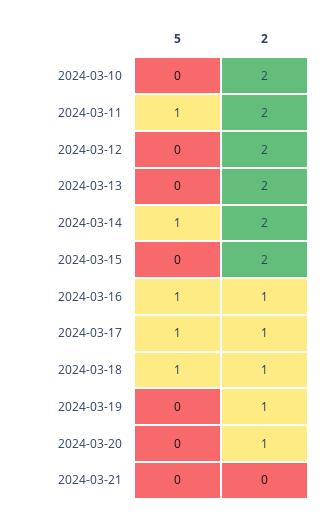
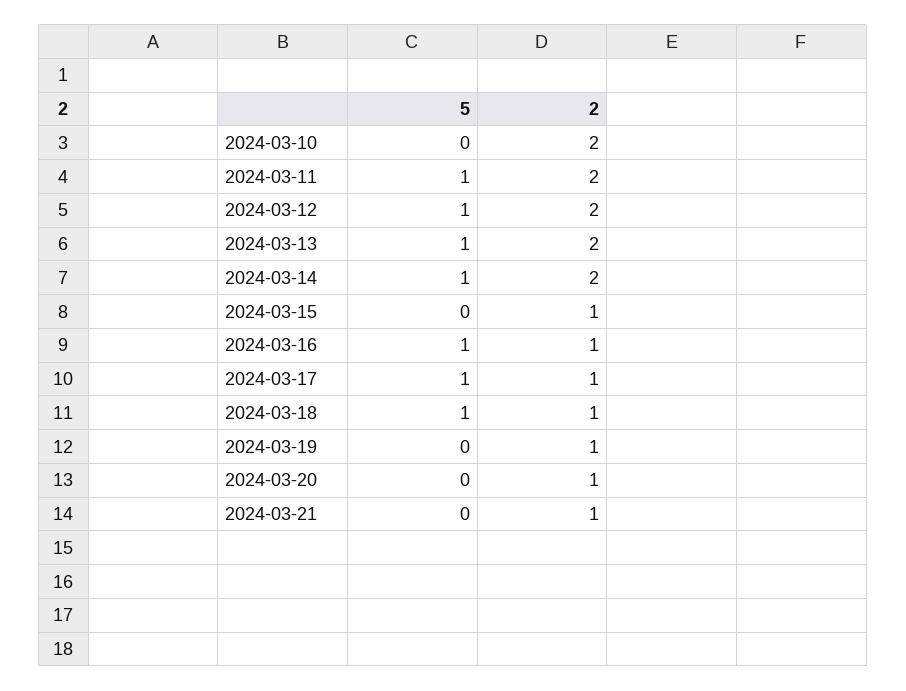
  {
    "5": {
      "2024-03-10": 0,
      "2024-03-11": 1,
-     "2024-03-12": 0,
+     "2024-03-12": 1,
-     "2024-03-13": 0,
+     "2024-03-13": 1,
      "2024-03-14": 1,
      "2024-03-15": 0,
      "2024-03-16": 1,
      "2024-03-17": 1,
      "2024-03-18": 1,
      "2024-03-19": 0,
      "2024-03-20": 0,
      "2024-03-21": 0
    },
    "2": {
      "2024-03-10": 2,
      "2024-03-11": 2,
      "2024-03-12": 2,
      "2024-03-13": 2,
      "2024-03-14": 2,
-     "2024-03-15": 2,
+     "2024-03-15": 1,
      "2024-03-16": 1,
      "2024-03-17": 1,
      "2024-03-18": 1,
      "2024-03-19": 1,
      "2024-03-20": 1,
-     "2024-03-21": 0
+     "2024-03-21": 1
    }
  }

